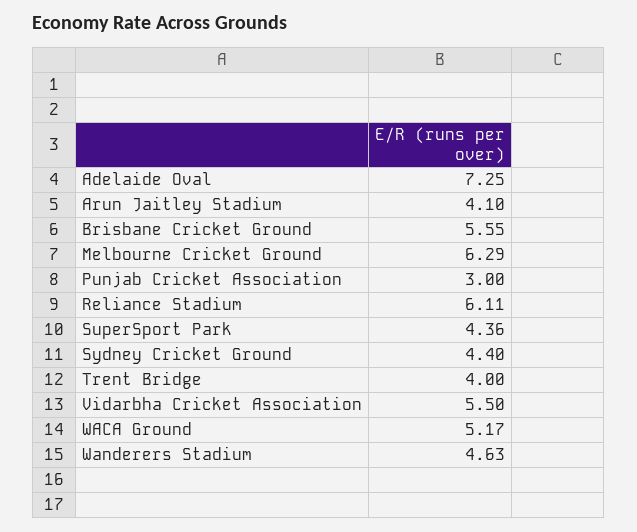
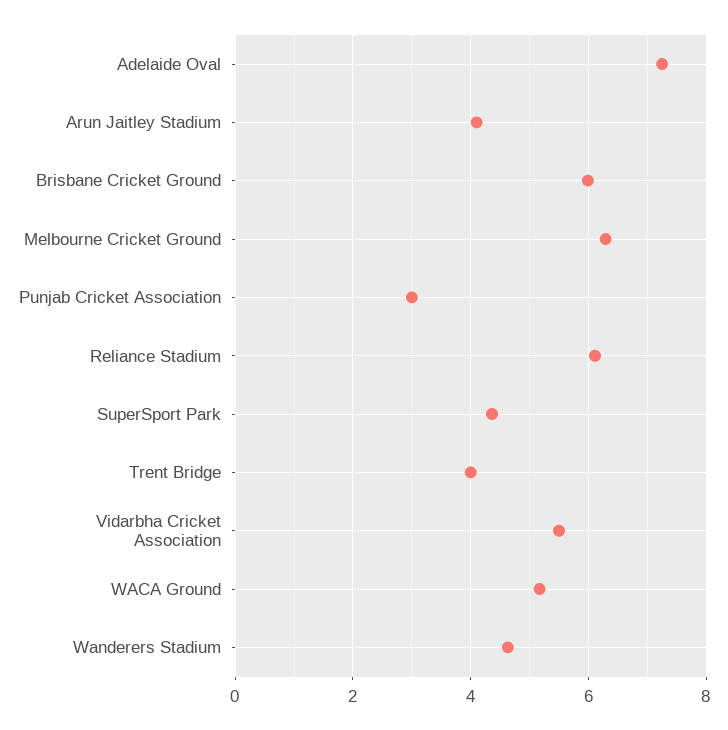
  {
    "Adelaide Oval": 7.25,
    "Arun Jaitley Stadium": 4.1,
-   "Brisbane Cricket Ground": 5.55,
+   "Brisbane Cricket Ground": 6,
    "Melbourne Cricket Ground": 6.29,
    "Punjab Cricket Association": 3,
    "Reliance Stadium": 6.11,
    "SuperSport Park": 4.36,
-   "Sydney Cricket Ground": 4.4,
    "Trent Bridge": 4,
    "Vidarbha Cricket Association": 5.5,
    "WACA Ground": 5.17,
    "Wanderers Stadium": 4.63
  }

